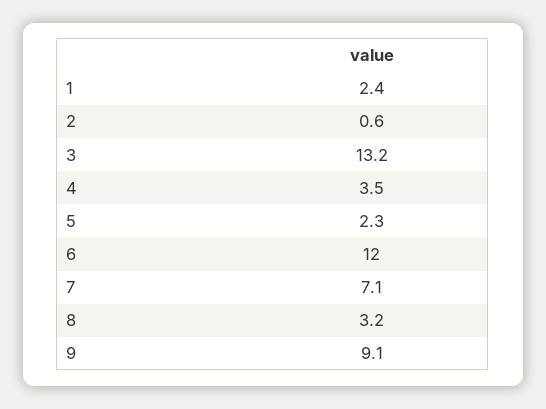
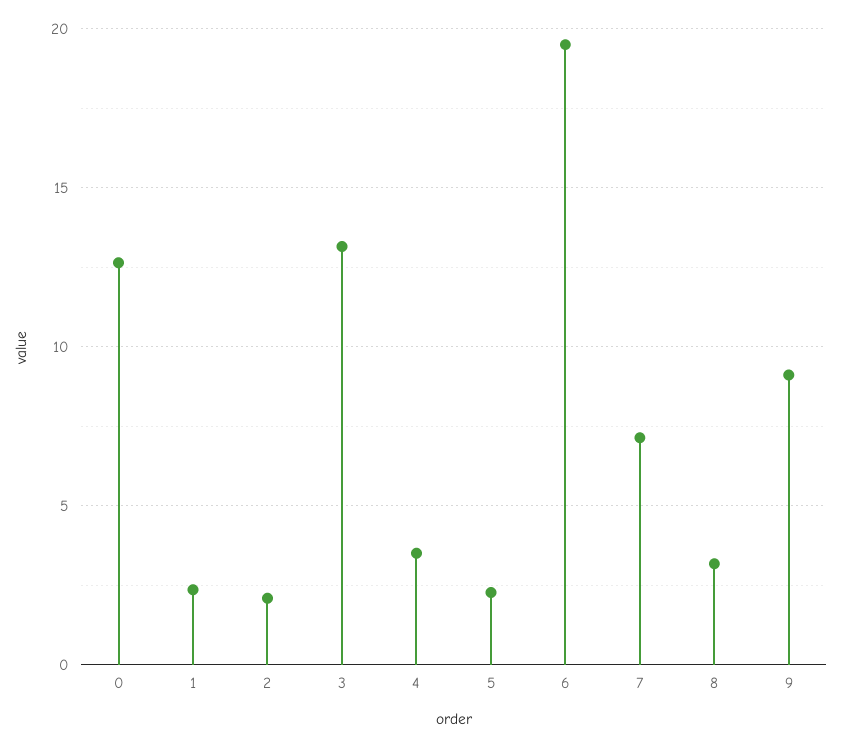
  {
    "1": 2.4,
-   "2": 0.6,
+   "2": 2,
    "3": 13.2,
    "4": 3.5,
    "5": 2.3,
-   "6": 12,
+   "6": 19.5,
    "7": 7.1,
    "8": 3.2,
-   "9": 9.1
+   "9": 9.1,
+   "0": 12.5
  }

